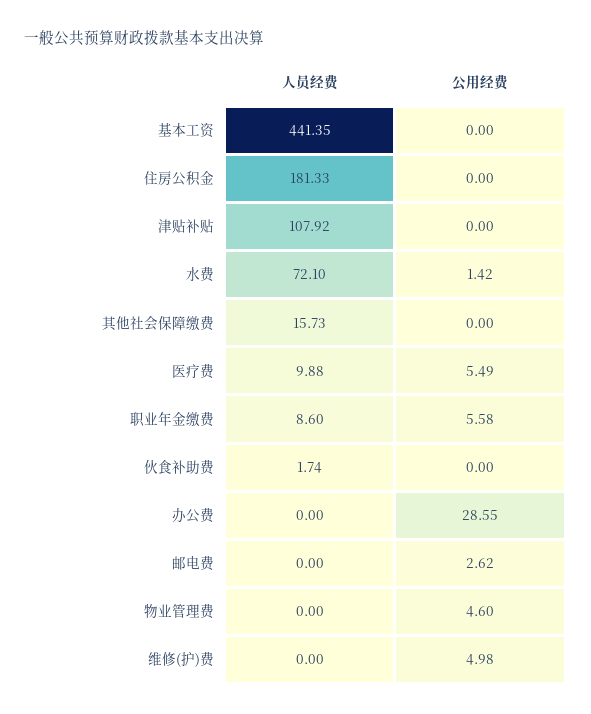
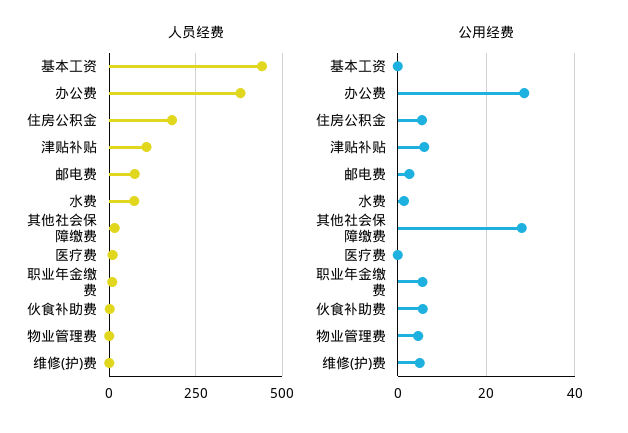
  {
    "人员经费": {
      "基本工资": 441.35,
      "住房公积金": 181.33,
      "津贴补贴": 107.92,
      "水费": 72.1,
      "其他社会保障缴费": 15.73,
      "医疗费": 9.88,
      "职业年金缴费": 8.6,
      "伙食补助费": 1.74,
-     "办公费": 0,
+     "办公费": 375,
-     "邮电费": 0,
+     "邮电费": 75,
      "物业管理费": 0,
      "维修(护)费": 0
    },
    "公用经费": {
      "基本工资": 0,
-     "住房公积金": 0,
+     "住房公积金": 6,
-     "津贴补贴": 0,
+     "津贴补贴": 6,
      "水费": 1.42,
-     "其他社会保障缴费": 0,
+     "其他社会保障缴费": 28,
-     "医疗费": 5.49,
+     "医疗费": 0,
      "职业年金缴费": 5.58,
-     "伙食补助费": 0,
+     "伙食补助费": 6,
      "办公费": 28.55,
      "邮电费": 2.62,
      "物业管理费": 4.6,
      "维修(护)费": 4.98
    }
  }

